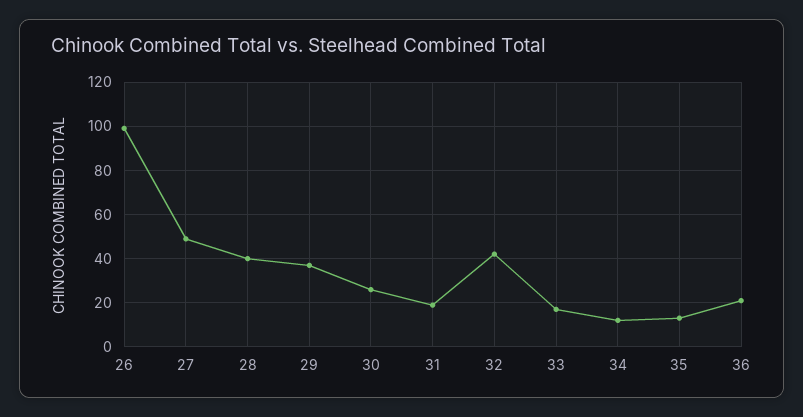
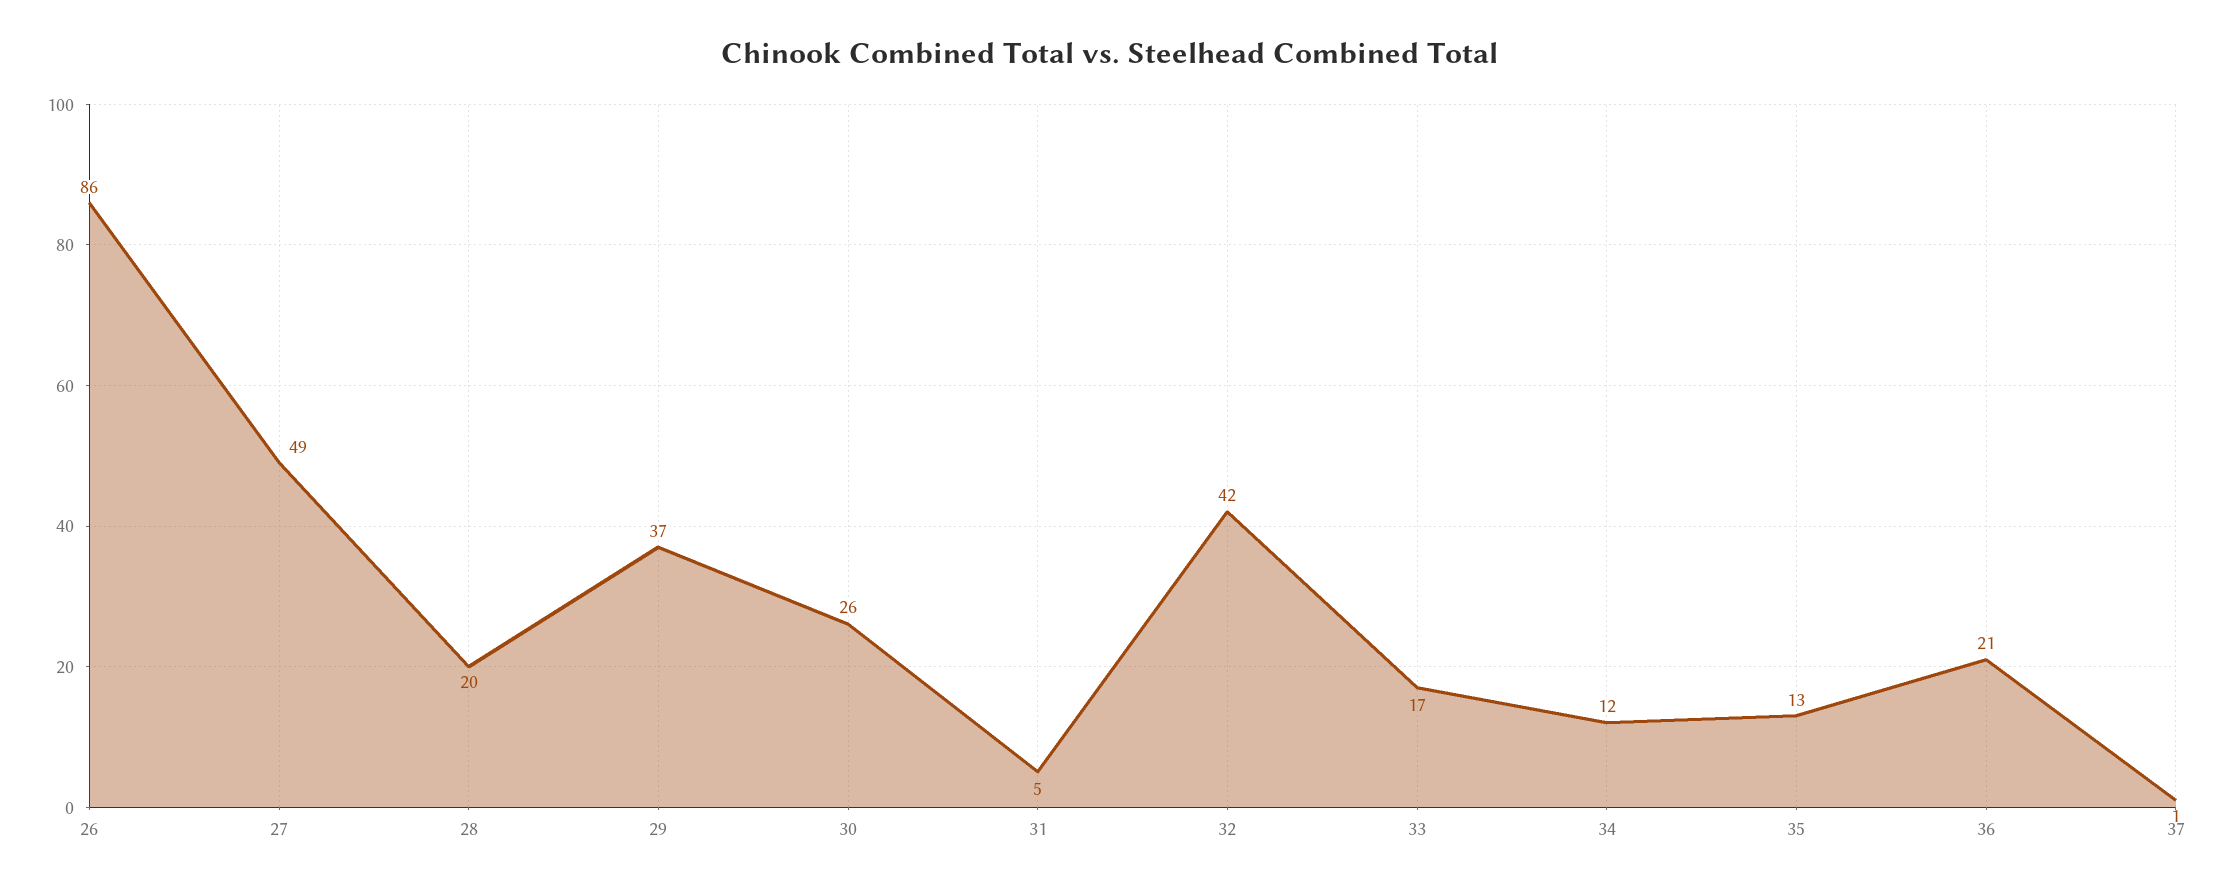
  {
-   "26": 100,
+   "26": 86,
    "27": 49,
-   "28": 40,
+   "28": 20,
    "29": 37,
    "30": 26,
-   "31": 20,
+   "31": 5,
    "32": 42,
    "33": 17,
    "34": 12,
    "35": 13,
-   "36": 21
+   "36": 21,
+   "37": 1
  }

